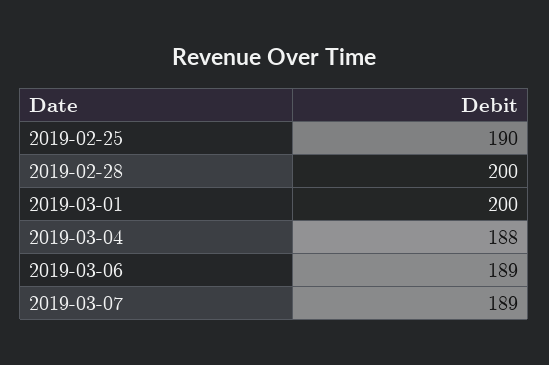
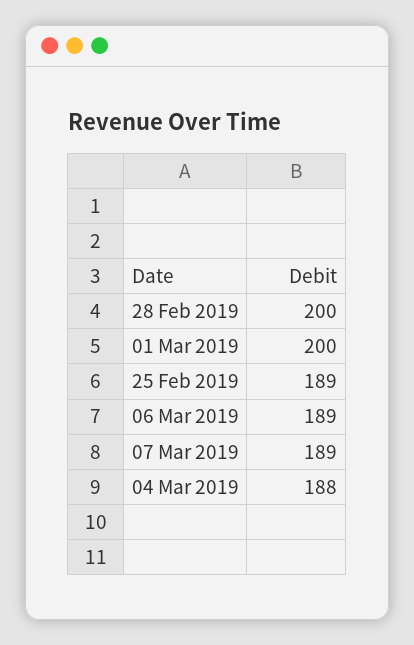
  {
-   "2019-02-25": 190,
+   "2019-02-25": 189,
    "2019-02-28": 200,
    "2019-03-01": 200,
    "2019-03-04": 188,
    "2019-03-06": 189,
    "2019-03-07": 189
  }

